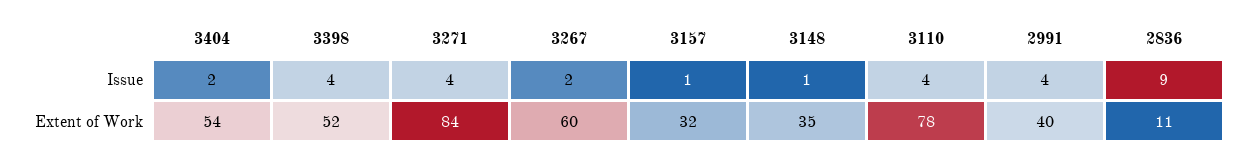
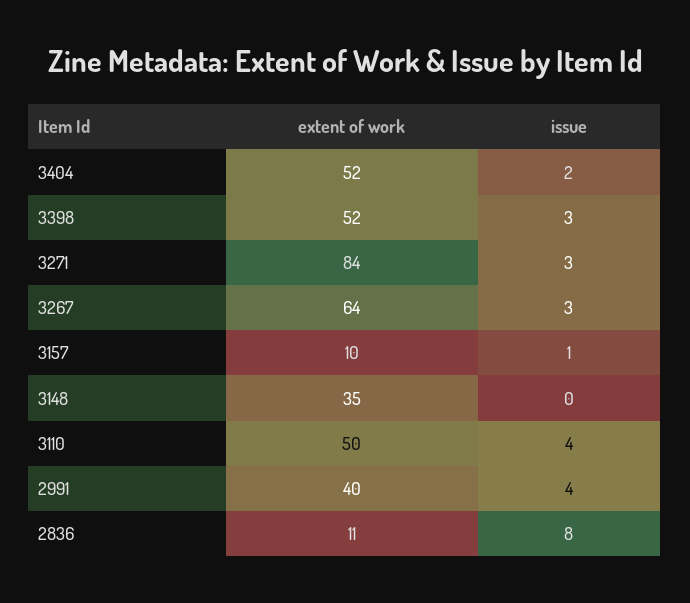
  {
    "3404": {
      "Issue": 2,
-     "Extent of Work": 54
+     "Extent of Work": 52
    },
    "3398": {
-     "Issue": 4,
+     "Issue": 3,
      "Extent of Work": 52
    },
    "3271": {
-     "Issue": 4,
+     "Issue": 3,
      "Extent of Work": 84
    },
    "3267": {
-     "Issue": 2,
+     "Issue": 3,
-     "Extent of Work": 60
+     "Extent of Work": 64
    },
    "3157": {
      "Issue": 1,
-     "Extent of Work": 32
+     "Extent of Work": 10
    },
    "3148": {
-     "Issue": 1,
+     "Issue": 0,
      "Extent of Work": 35
    },
    "3110": {
      "Issue": 4,
-     "Extent of Work": 78
+     "Extent of Work": 50
    },
    "2991": {
      "Issue": 4,
      "Extent of Work": 40
    },
    "2836": {
-     "Issue": 9,
+     "Issue": 8,
      "Extent of Work": 11
    }
  }

